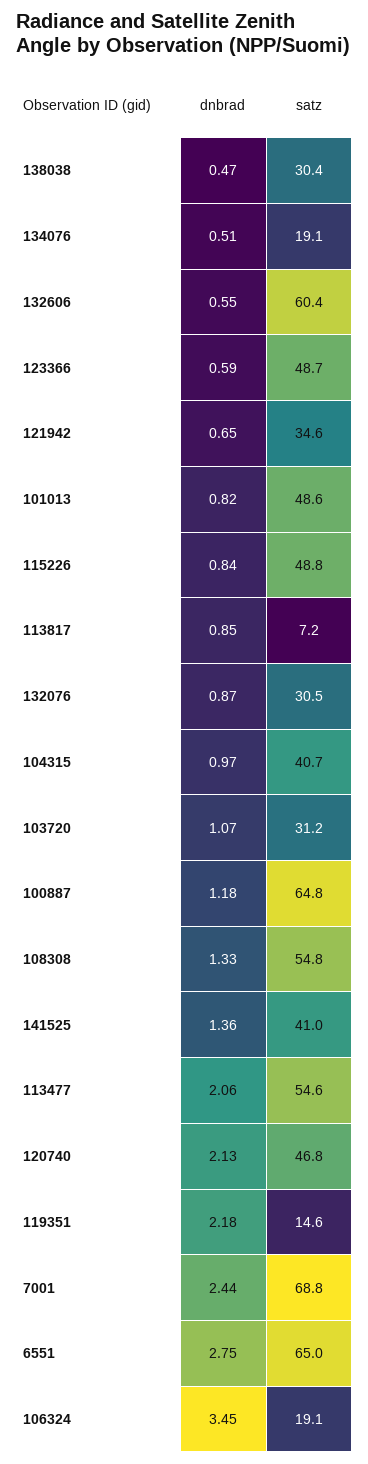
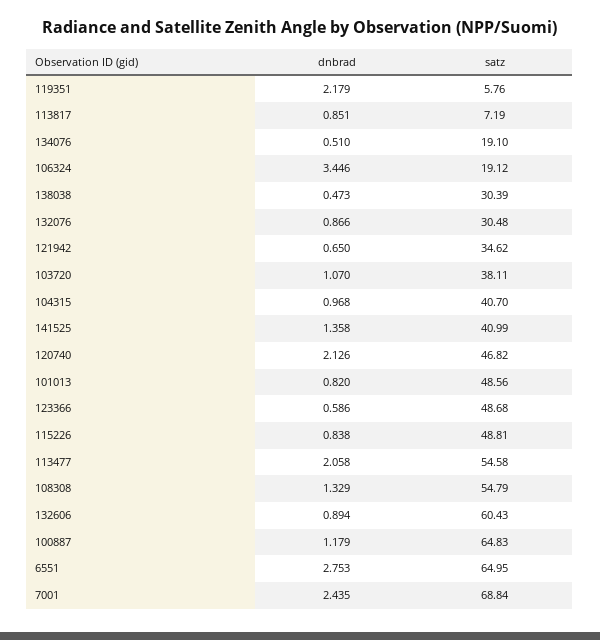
  {
    "dnbrad": {
      "138038": 0.473,
      "134076": 0.51,
-     "132606": 0.55,
+     "132606": 0.894,
      "123366": 0.586,
      "121942": 0.65,
      "101013": 0.82,
      "115226": 0.838,
      "113817": 0.851,
      "132076": 0.866,
      "104315": 0.968,
      "103720": 1.07,
      "100887": 1.179,
      "108308": 1.329,
      "141525": 1.358,
      "113477": 2.058,
      "120740": 2.126,
      "119351": 2.179,
      "7001": 2.435,
      "6551": 2.753,
      "106324": 3.446
    },
    "satz": {
      "138038": 30.39,
      "134076": 19.1,
      "132606": 60.43,
      "123366": 48.68,
      "121942": 34.62,
      "101013": 48.56,
      "115226": 48.81,
      "113817": 7.19,
      "132076": 30.48,
      "104315": 40.7,
-     "103720": 31.2,
+     "103720": 38.11,
      "100887": 64.83,
      "108308": 54.79,
      "141525": 40.99,
      "113477": 54.58,
      "120740": 46.82,
-     "119351": 14.6,
+     "119351": 5.76,
      "7001": 68.84,
      "6551": 64.95,
      "106324": 19.12
    }
  }

